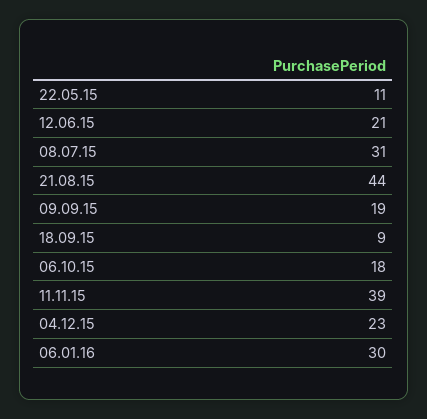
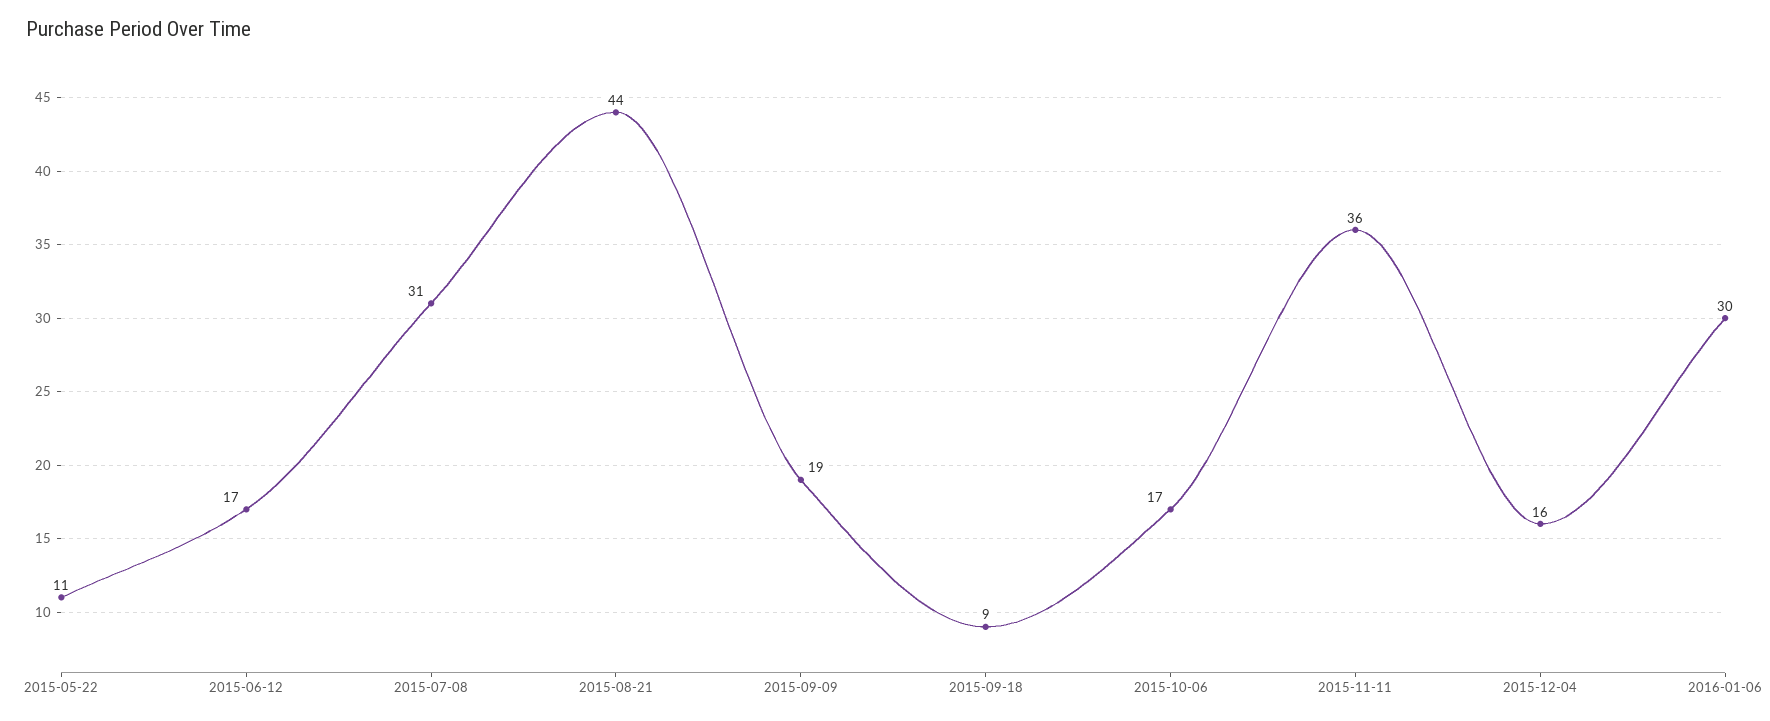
  {
    "22.05.15": 11,
-   "12.06.15": 21,
+   "12.06.15": 17,
    "08.07.15": 31,
    "21.08.15": 44,
    "09.09.15": 19,
    "18.09.15": 9,
-   "06.10.15": 18,
+   "06.10.15": 17,
-   "11.11.15": 39,
+   "11.11.15": 36,
-   "04.12.15": 23,
+   "04.12.15": 16,
    "06.01.16": 30
  }

